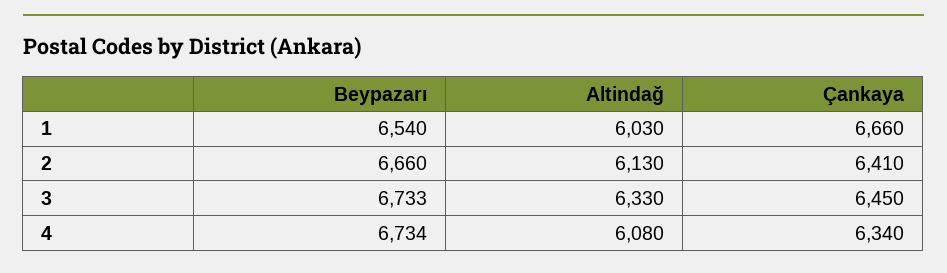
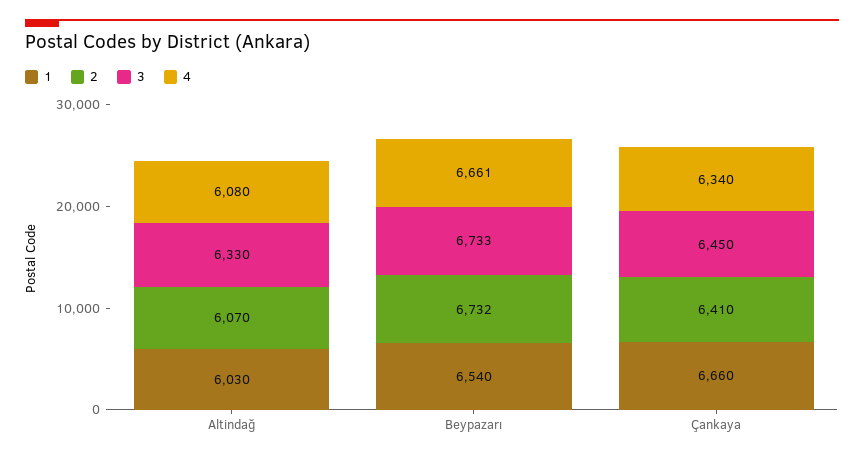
  {
    "1": {
      "Beypazarı": 6540,
      "Altindağ": 6030,
      "Çankaya": 6660
    },
    "2": {
-     "Beypazarı": 6660,
+     "Beypazarı": 6732,
-     "Altindağ": 6130,
+     "Altindağ": 6070,
      "Çankaya": 6410
    },
    "3": {
      "Beypazarı": 6733,
      "Altindağ": 6330,
      "Çankaya": 6450
    },
    "4": {
-     "Beypazarı": 6734,
+     "Beypazarı": 6661,
      "Altindağ": 6080,
      "Çankaya": 6340
    }
  }

